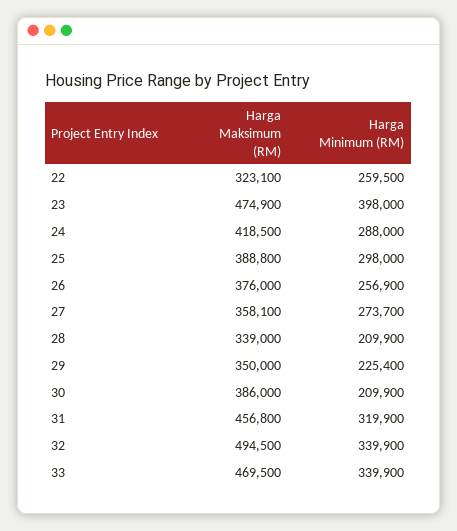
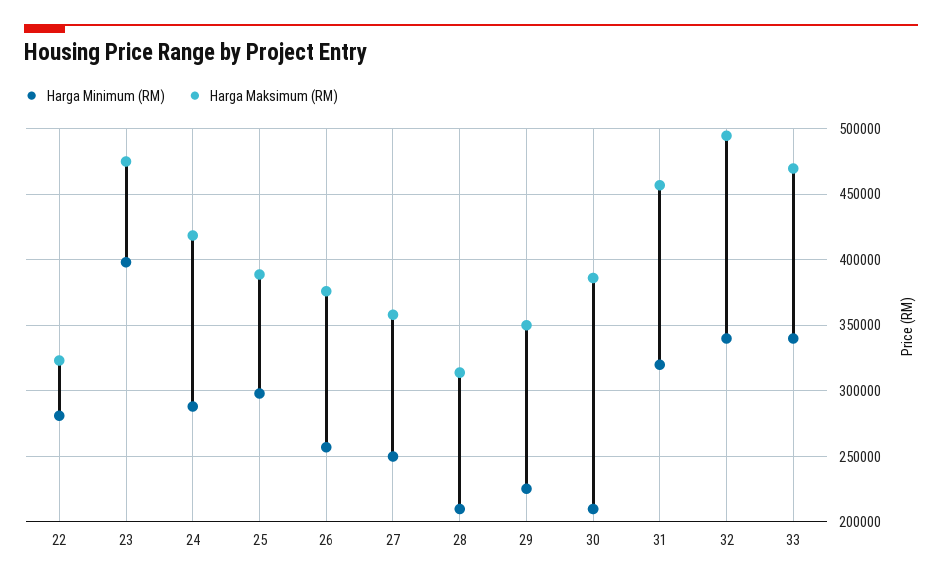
  {
    "Harga Maksimum (RM)": {
      "22": 323100,
      "23": 474900,
      "24": 418500,
      "25": 388800,
      "26": 376000,
      "27": 358100,
-     "28": 339000,
+     "28": 315000,
      "29": 350000,
      "30": 386000,
      "31": 456800,
      "32": 494500,
      "33": 469500
    },
    "Harga Minimum (RM)": {
-     "22": 259500,
+     "22": 280000,
      "23": 398000,
      "24": 288000,
      "25": 298000,
      "26": 256900,
-     "27": 273700,
+     "27": 250000,
      "28": 209900,
      "29": 225400,
      "30": 209900,
      "31": 319900,
      "32": 339900,
      "33": 339900
    }
  }

